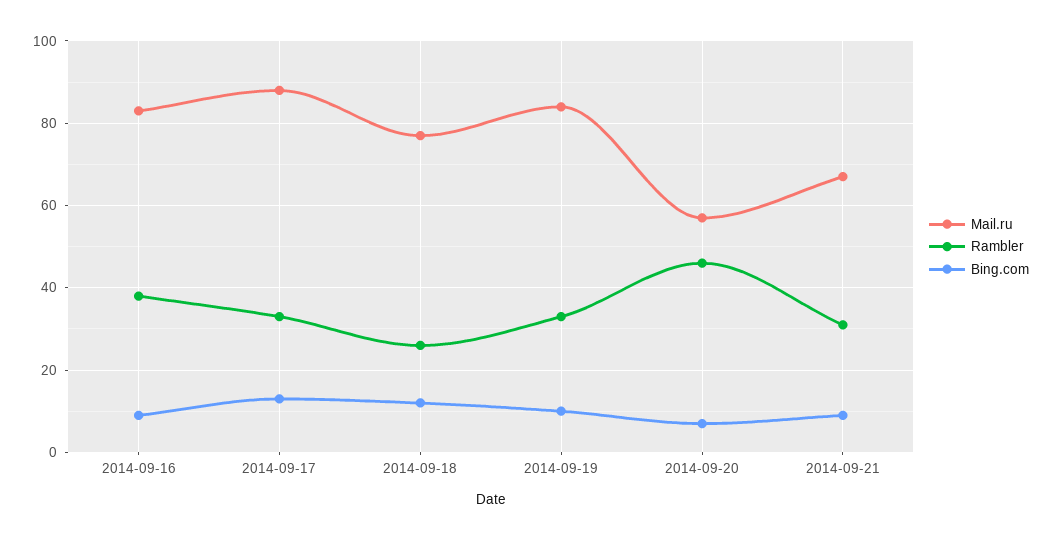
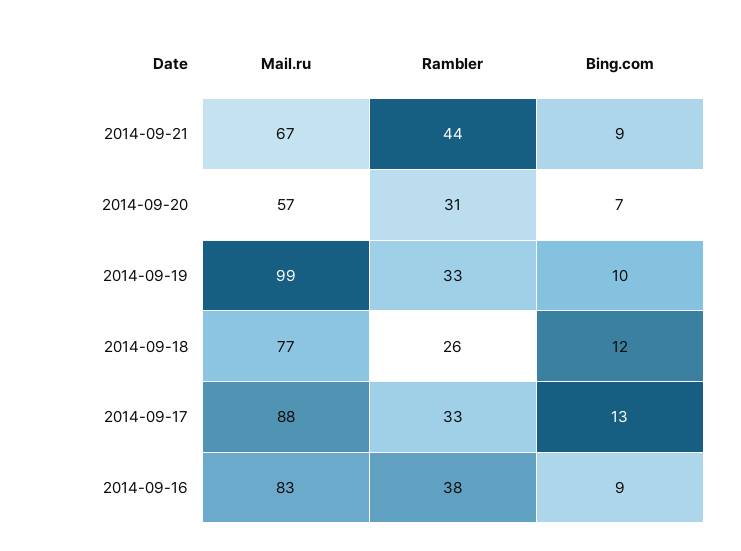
  {
    "Mail.ru": {
      "2014-09-16": 83,
      "2014-09-17": 88,
      "2014-09-18": 77,
-     "2014-09-19": 85,
+     "2014-09-19": 99,
      "2014-09-20": 57,
      "2014-09-21": 67
    },
    "Rambler": {
      "2014-09-16": 38,
      "2014-09-17": 33,
      "2014-09-18": 26,
      "2014-09-19": 33,
-     "2014-09-20": 45,
+     "2014-09-20": 31,
-     "2014-09-21": 30
+     "2014-09-21": 44
    },
    "Bing.com": {
      "2014-09-16": 9,
      "2014-09-17": 13,
      "2014-09-18": 12,
      "2014-09-19": 10,
      "2014-09-20": 7,
      "2014-09-21": 9
    }
  }

